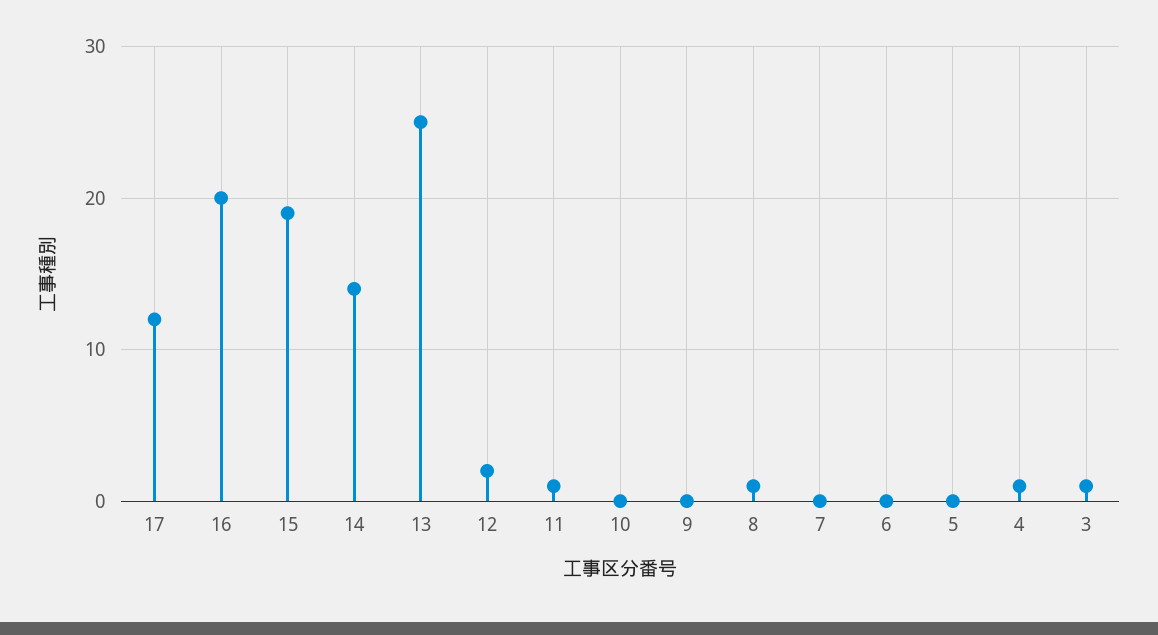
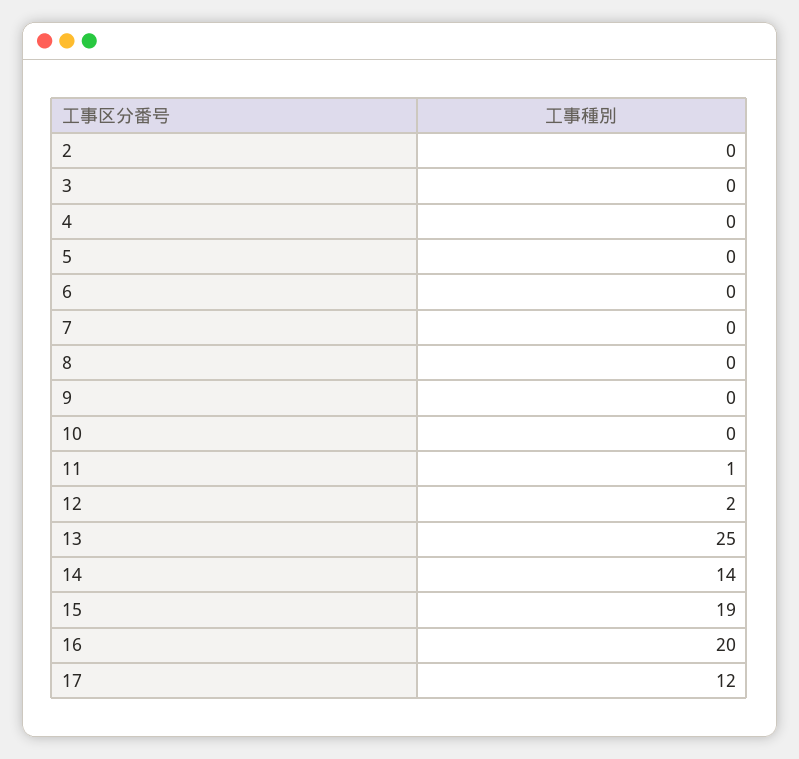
  {
    "17": 12,
    "16": 20,
    "15": 19,
    "14": 14,
    "13": 25,
    "12": 2,
    "11": 1,
    "10": 0,
    "9": 0,
-   "8": 1,
+   "8": 0,
    "7": 0,
    "6": 0,
    "5": 0,
-   "4": 1,
+   "4": 0,
-   "3": 1
+   "3": 0,
+   "2": 0
  }

